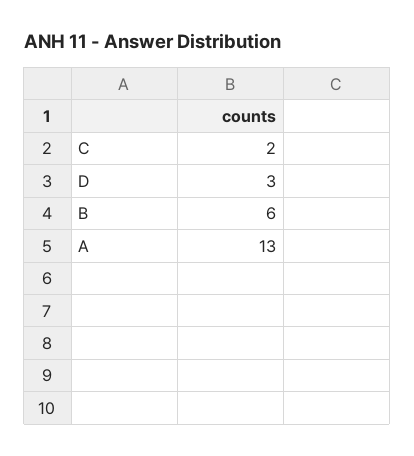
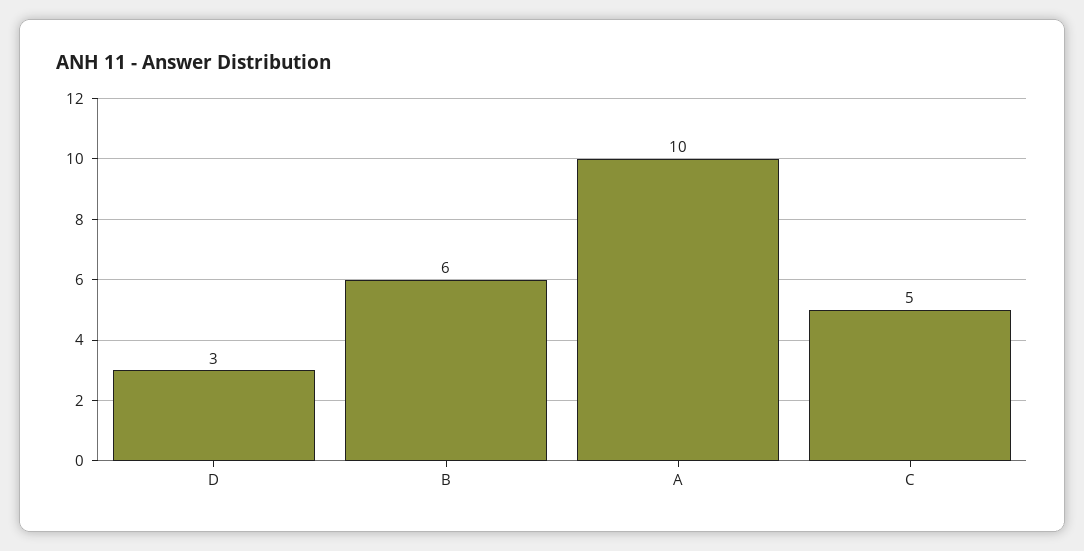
  {
-   "C": 2,
+   "C": 5,
    "D": 3,
    "B": 6,
-   "A": 13
+   "A": 10
  }

